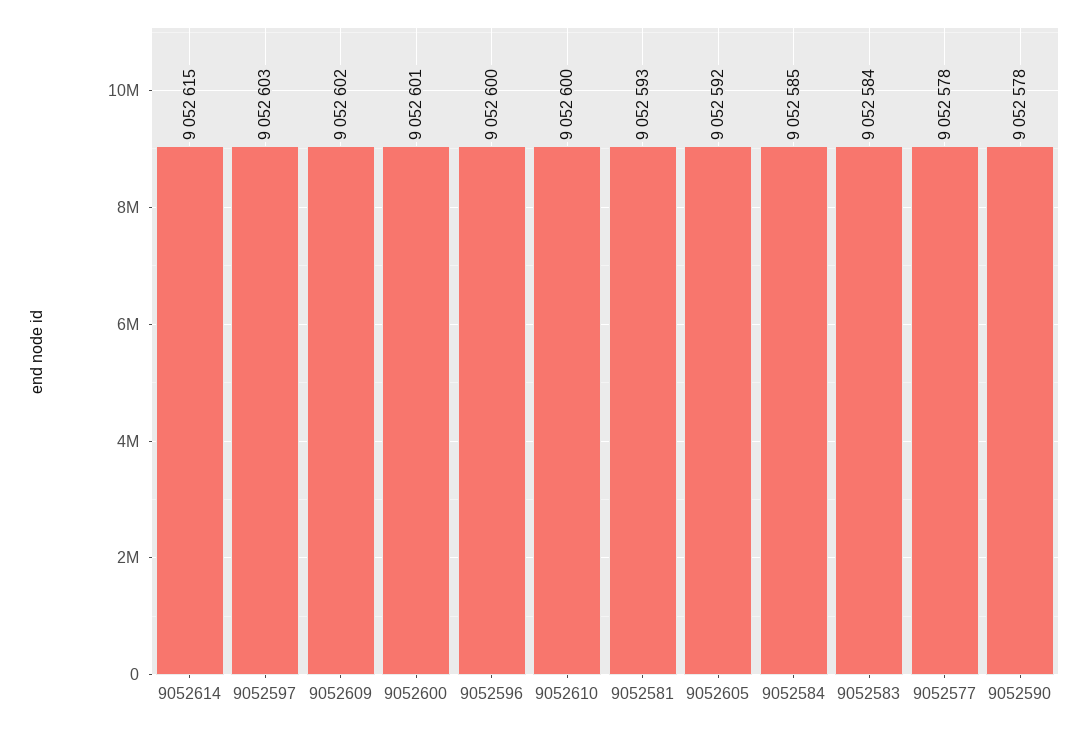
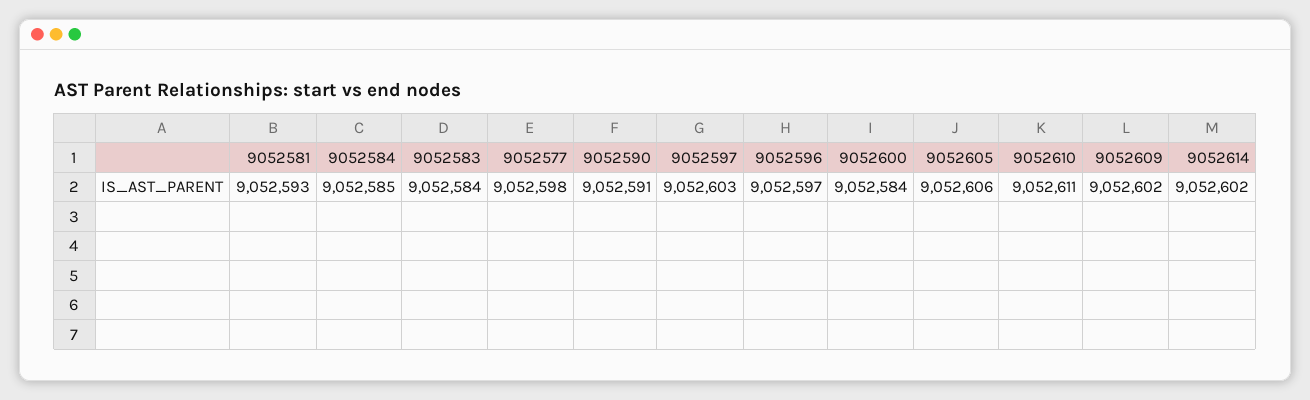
  {
-   "9052614": 9052615,
+   "9052614": 9052602,
    "9052597": 9052603,
    "9052609": 9052602,
-   "9052600": 9052601,
+   "9052600": 9052584,
-   "9052596": 9052600,
+   "9052596": 9052597,
-   "9052610": 9052600,
+   "9052610": 9052611,
    "9052581": 9052593,
-   "9052605": 9052592,
+   "9052605": 9052606,
    "9052584": 9052585,
    "9052583": 9052584,
-   "9052577": 9052578,
+   "9052577": 9052598,
-   "9052590": 9052578
+   "9052590": 9052591
  }

